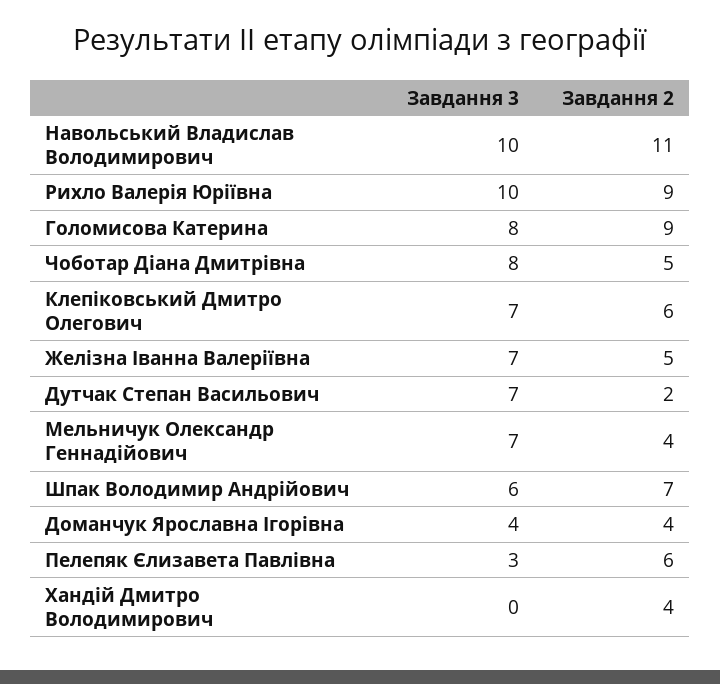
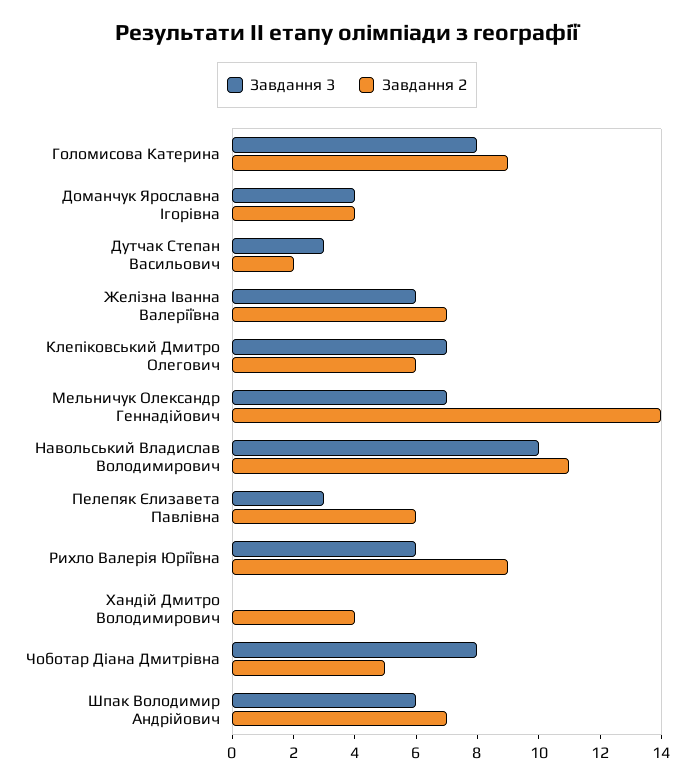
  {
    "Завдання 3": {
      "Навольський Владислав Володимирович": 10,
-     "Рихло Валерія Юріївна": 10,
+     "Рихло Валерія Юріївна": 6,
      "Голомисова Катерина": 8,
      "Чоботар Діана Дмитрівна": 8,
      "Клепіковський Дмитро Олегович": 7,
-     "Желізна Іванна Валеріївна": 7,
+     "Желізна Іванна Валеріївна": 6,
-     "Дутчак Степан Васильович": 7,
+     "Дутчак Степан Васильович": 3,
      "Мельничук Олександр Геннадійович": 7,
      "Шпак Володимир Андрійович": 6,
      "Доманчук Ярославна Ігорівна": 4,
      "Пелепяк Єлизавета Павлівна": 3,
      "Хандій Дмитро Володимирович": 0
    },
    "Завдання 2": {
      "Навольський Владислав Володимирович": 11,
      "Рихло Валерія Юріївна": 9,
      "Голомисова Катерина": 9,
      "Чоботар Діана Дмитрівна": 5,
      "Клепіковський Дмитро Олегович": 6,
-     "Желізна Іванна Валеріївна": 5,
+     "Желізна Іванна Валеріївна": 7,
      "Дутчак Степан Васильович": 2,
-     "Мельничук Олександр Геннадійович": 4,
+     "Мельничук Олександр Геннадійович": 14,
      "Шпак Володимир Андрійович": 7,
      "Доманчук Ярославна Ігорівна": 4,
      "Пелепяк Єлизавета Павлівна": 6,
      "Хандій Дмитро Володимирович": 4
    }
  }

